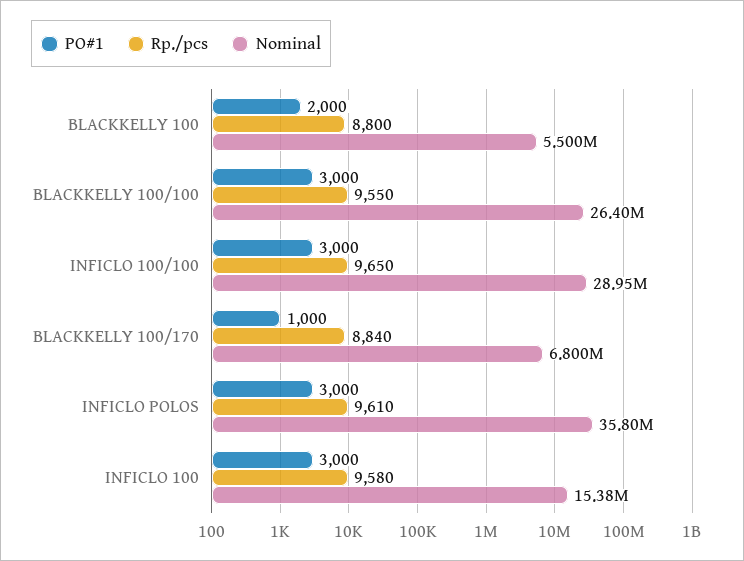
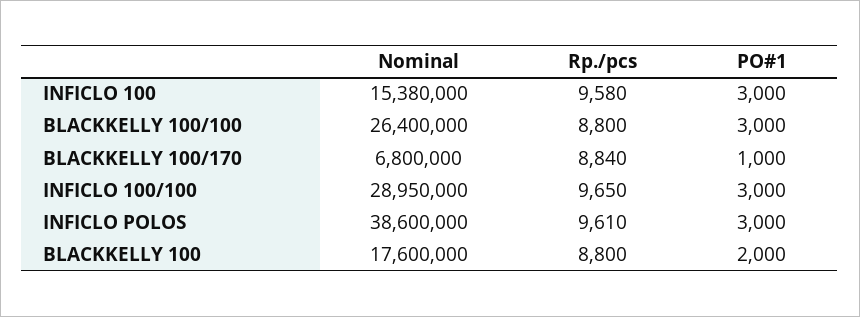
  {
    "PO#1": {
      "BLACKKELLY 100": 2000,
      "BLACKKELLY 100/100": 3000,
      "INFICLO 100/100": 3000,
      "BLACKKELLY 100/170": 1000,
      "INFICLO POLOS": 3000,
      "INFICLO 100": 3000
    },
    "Rp./pcs": {
      "BLACKKELLY 100": 8800,
-     "BLACKKELLY 100/100": 9550,
+     "BLACKKELLY 100/100": 8800,
      "INFICLO 100/100": 9650,
      "BLACKKELLY 100/170": 8840,
      "INFICLO POLOS": 9610,
      "INFICLO 100": 9580
    },
    "Nominal": {
-     "BLACKKELLY 100": 5500000,
+     "BLACKKELLY 100": 17600000,
      "BLACKKELLY 100/100": 26400000,
      "INFICLO 100/100": 28950000,
      "BLACKKELLY 100/170": 6800000,
-     "INFICLO POLOS": 35800000,
+     "INFICLO POLOS": 38600000,
      "INFICLO 100": 15380000
    }
  }

